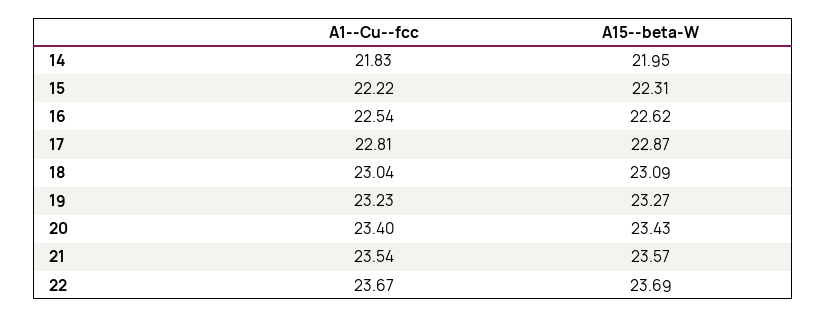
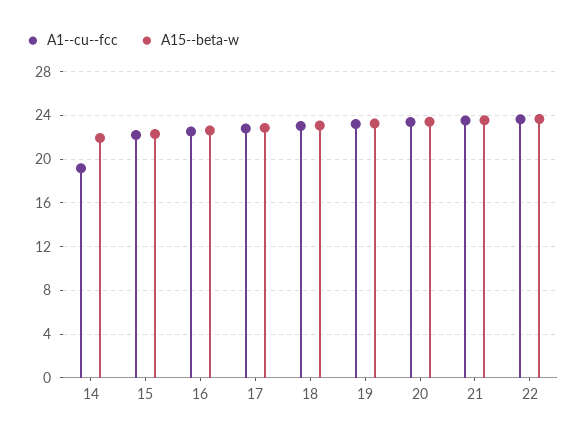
  {
    "A1--Cu--fcc": {
-     "14": 21.83,
+     "14": 19,
      "15": 22.22,
      "16": 22.54,
      "17": 22.81,
      "18": 23.04,
      "19": 23.23,
      "20": 23.4,
      "21": 23.54,
      "22": 23.67
    },
    "A15--beta-W": {
      "14": 21.95,
      "15": 22.31,
      "16": 22.62,
      "17": 22.87,
      "18": 23.09,
      "19": 23.27,
      "20": 23.43,
      "21": 23.57,
      "22": 23.69
    }
  }

